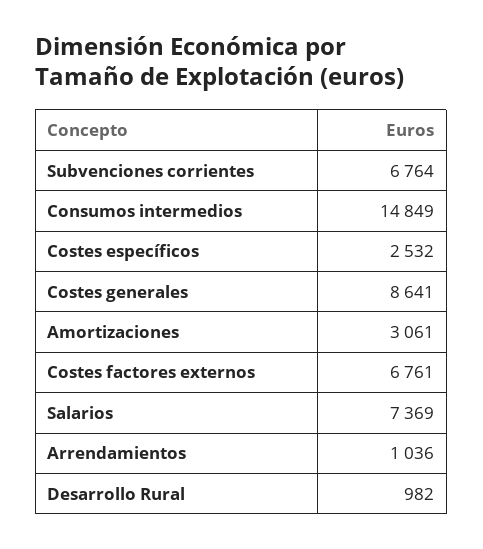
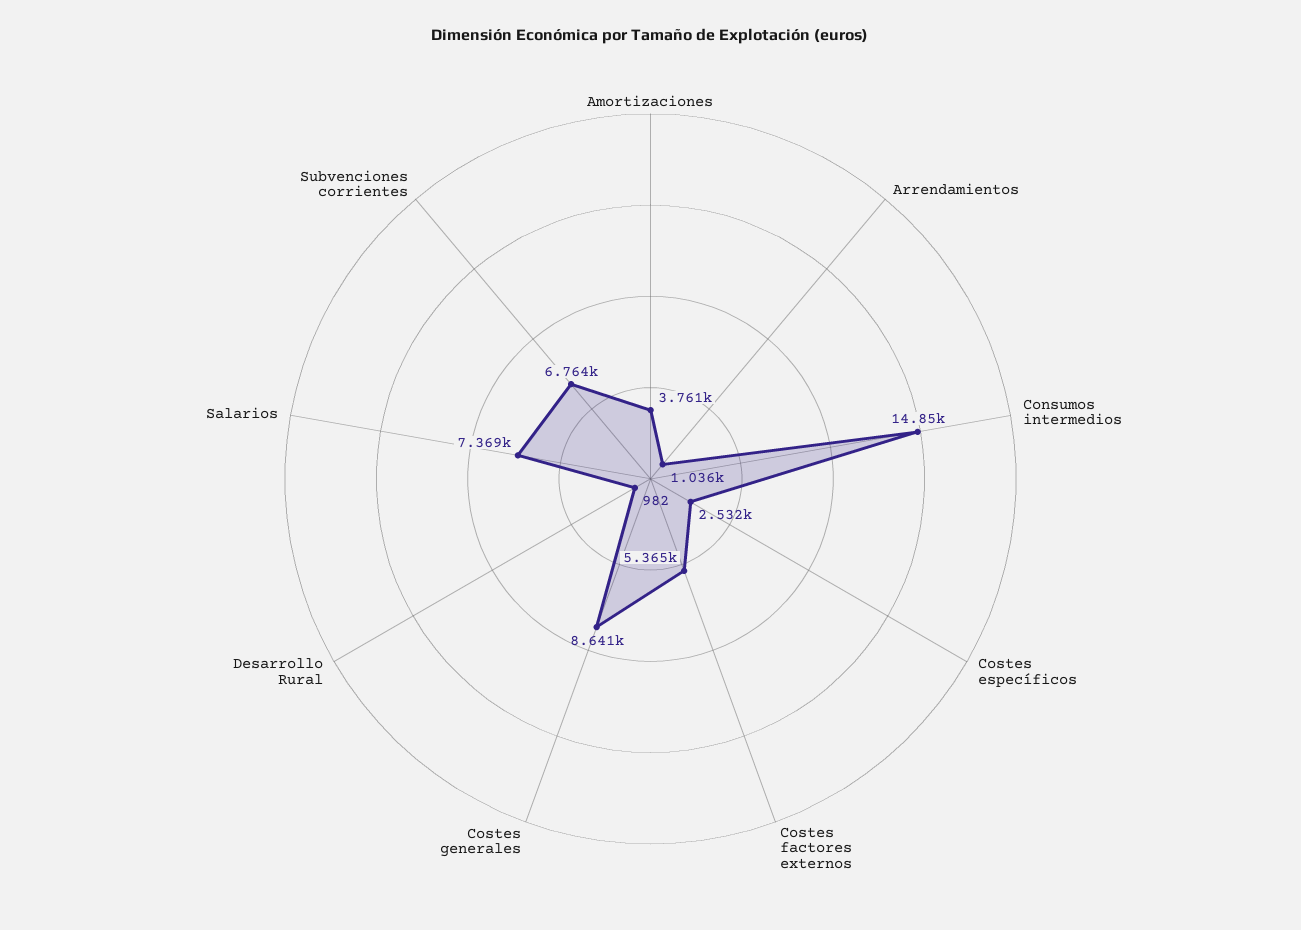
  {
    "Subvenciones corrientes": 6764,
    "Consumos intermedios": 14849,
    "Costes específicos": 2532,
    "Costes generales": 8641,
-   "Amortizaciones": 3061,
+   "Amortizaciones": 3761,
-   "Costes factores externos": 6761,
+   "Costes factores externos": 5365,
    "Salarios": 7369,
    "Arrendamientos": 1036,
    "Desarrollo Rural": 982
  }

